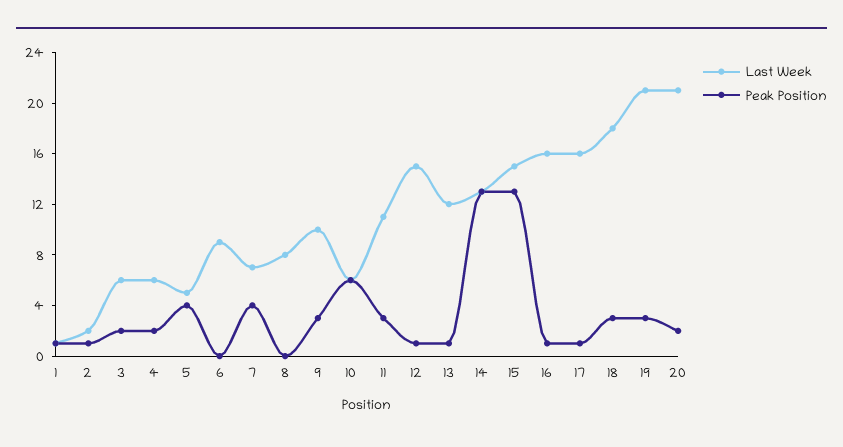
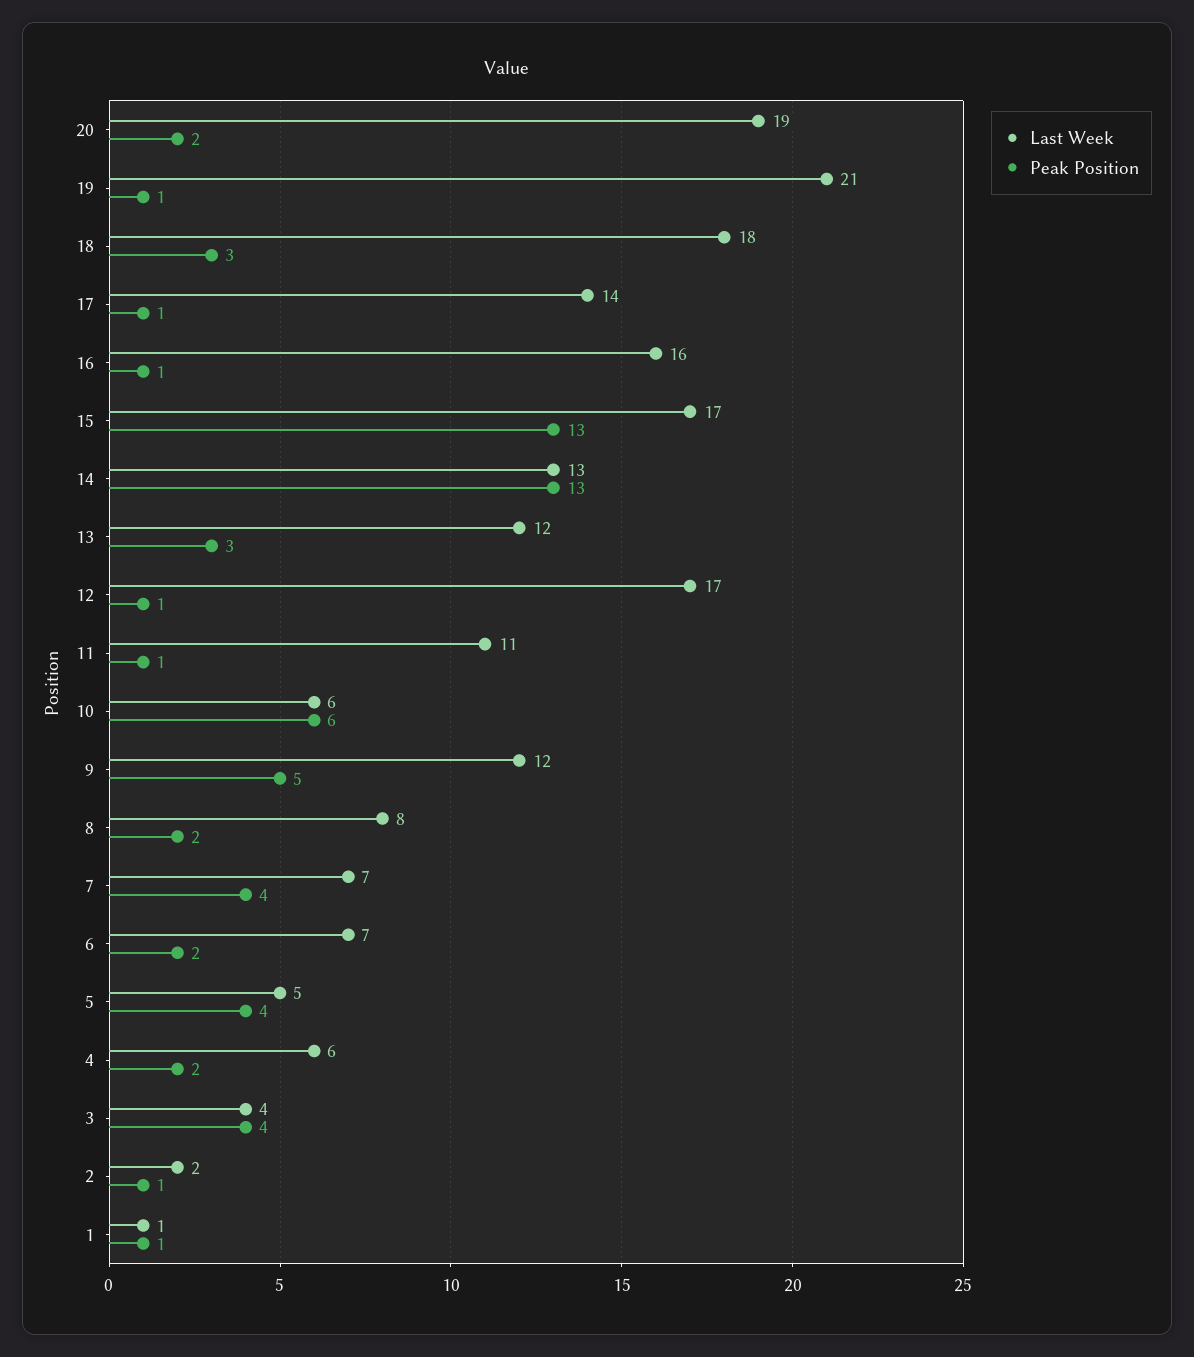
  {
    "Last Week": {
      "1": 1,
      "2": 2,
-     "3": 6,
+     "3": 4,
      "4": 6,
      "5": 5,
-     "6": 9,
+     "6": 7,
      "7": 7,
      "8": 8,
-     "9": 10,
+     "9": 12,
      "10": 6,
      "11": 11,
-     "12": 15,
+     "12": 17,
      "13": 12,
      "14": 13,
-     "15": 15,
+     "15": 17,
      "16": 16,
-     "17": 16,
+     "17": 14,
      "18": 18,
      "19": 21,
-     "20": 21
+     "20": 19
    },
    "Peak Position": {
      "1": 1,
      "2": 1,
-     "3": 2,
+     "3": 4,
      "4": 2,
      "5": 4,
-     "6": 0,
+     "6": 2,
      "7": 4,
-     "8": 0,
+     "8": 2,
-     "9": 3,
+     "9": 5,
      "10": 6,
-     "11": 3,
+     "11": 1,
      "12": 1,
-     "13": 1,
+     "13": 3,
      "14": 13,
      "15": 13,
      "16": 1,
      "17": 1,
      "18": 3,
-     "19": 3,
+     "19": 1,
      "20": 2
    }
  }

